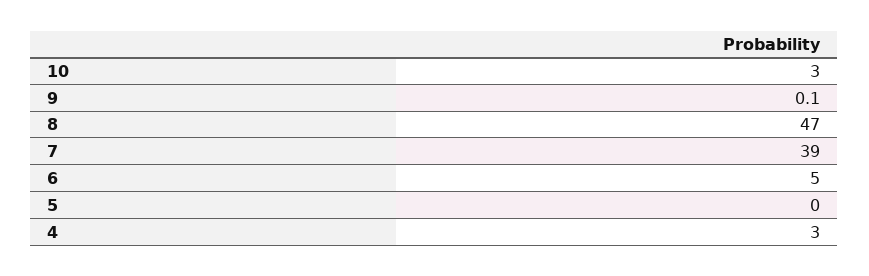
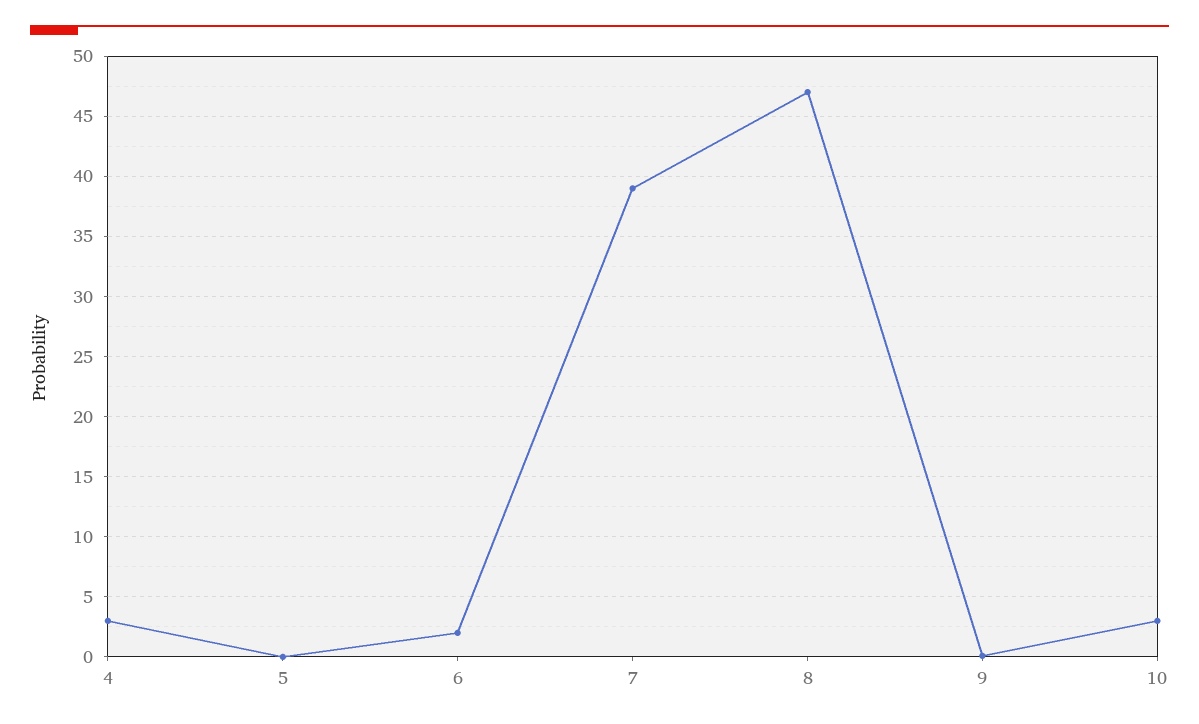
  {
    "10": 3,
    "9": 0.1,
    "8": 47,
    "7": 39,
-   "6": 5,
+   "6": 2,
    "5": 0,
    "4": 3
  }

